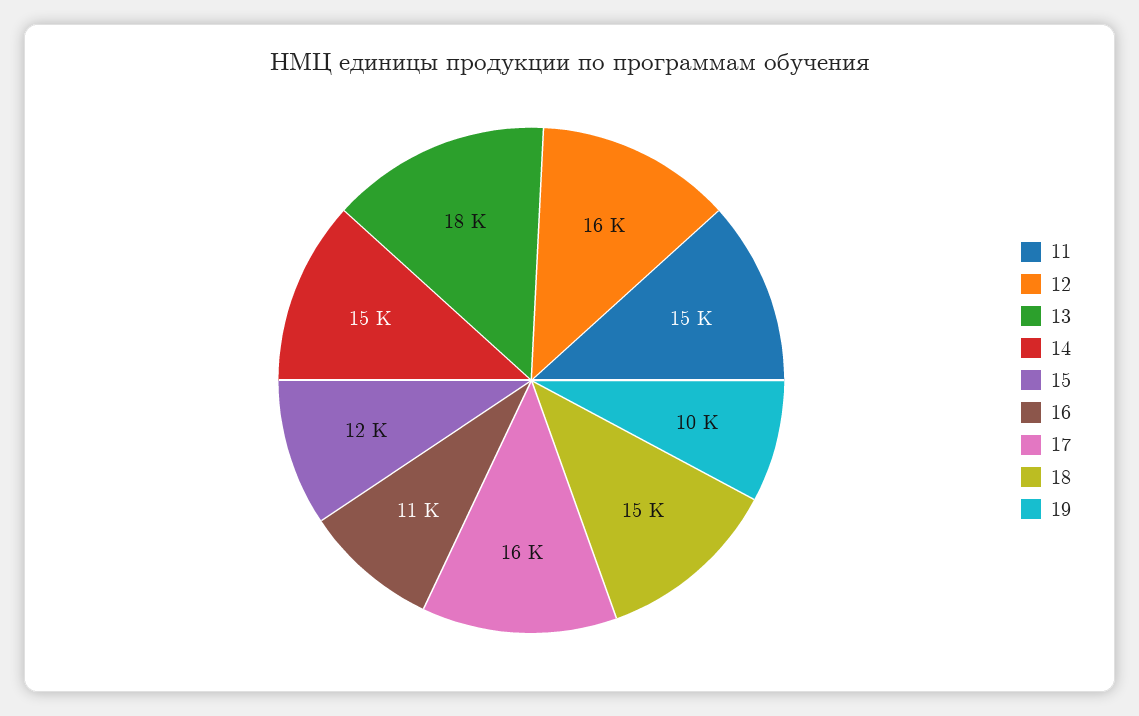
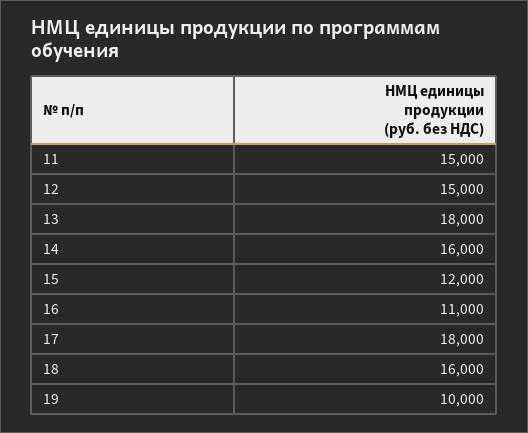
  {
    "11": 15000,
-   "12": 16000,
+   "12": 15000,
    "13": 18000,
-   "14": 15000,
+   "14": 16000,
    "15": 12000,
    "16": 11000,
-   "17": 16000,
+   "17": 18000,
-   "18": 15000,
+   "18": 16000,
    "19": 10000
  }

